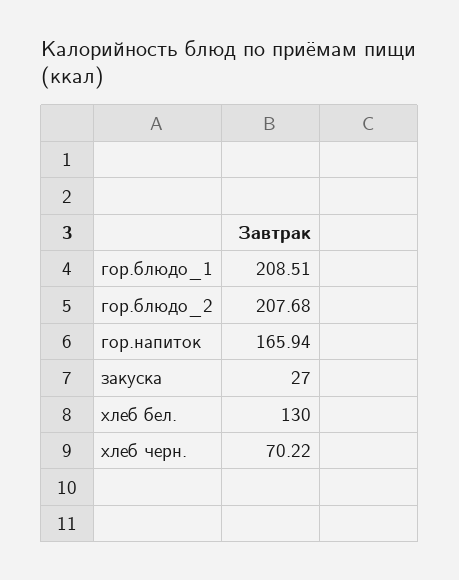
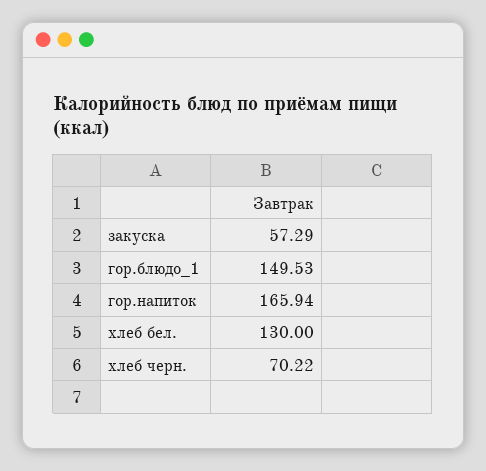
  {
-   "гор.блюдо_1": 208.51,
+   "гор.блюдо_1": 149.53,
-   "гор.блюдо_2": 207.68,
    "гор.напиток": 165.94,
-   "закуска": 27,
+   "закуска": 57.29,
    "хлеб бел.": 130,
    "хлеб черн.": 70.22
  }

